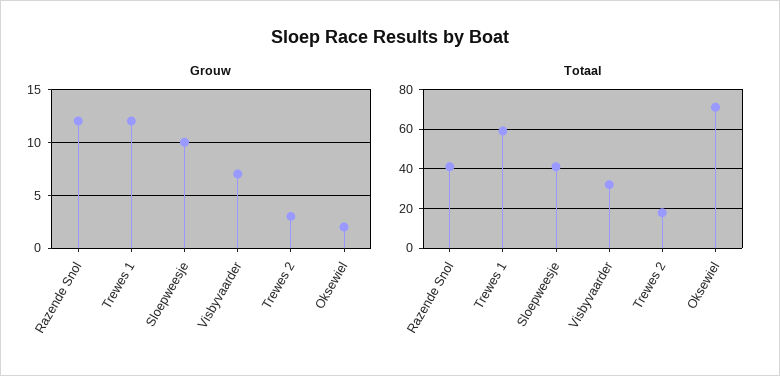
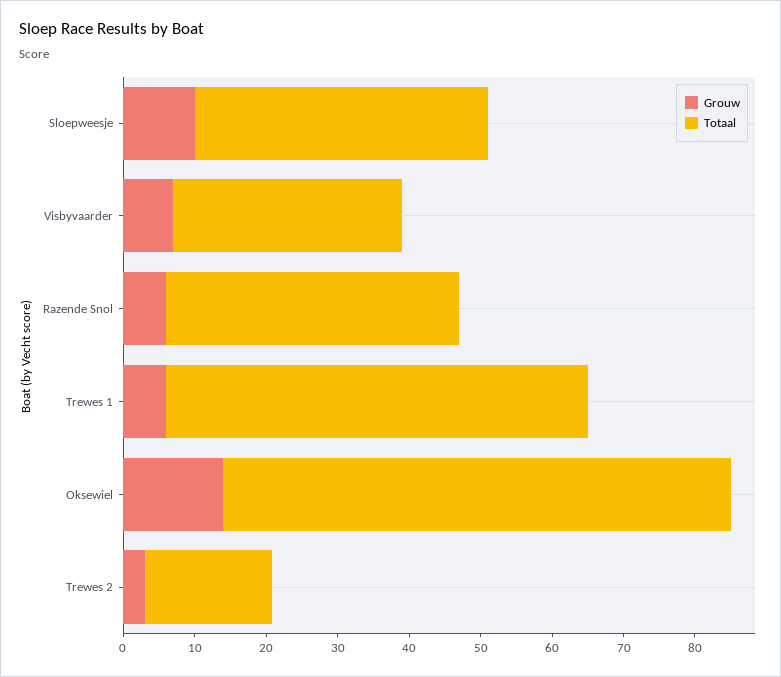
  {
    "Grouw": {
-     "Razende Snol": 12,
+     "Razende Snol": 6,
-     "Trewes 1": 12,
+     "Trewes 1": 6,
      "Sloepweesje": 10,
      "Visbyvaarder": 7,
      "Trewes 2": 3,
-     "Oksewiel": 2
+     "Oksewiel": 14
    },
    "Totaal": {
      "Razende Snol": 42,
      "Trewes 1": 60,
      "Sloepweesje": 42,
      "Visbyvaarder": 32,
      "Trewes 2": 18,
      "Oksewiel": 72
    }
  }

